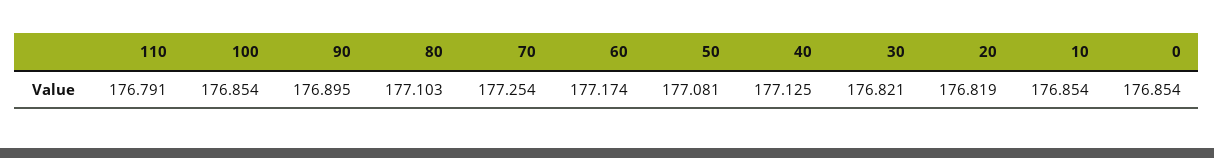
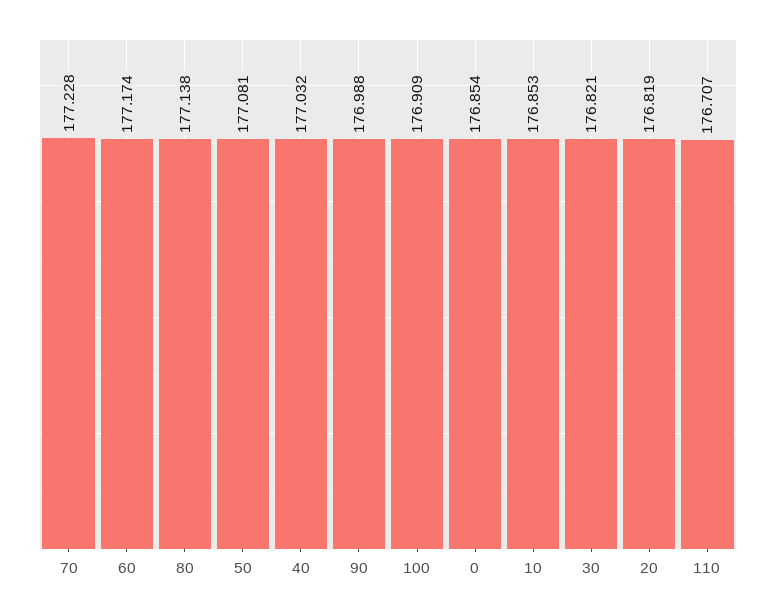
  {
-   "110": 176.791,
+   "110": 176.707,
-   "100": 176.854,
+   "100": 176.909,
-   "90": 176.895,
+   "90": 176.988,
-   "80": 177.103,
+   "80": 177.138,
-   "70": 177.254,
+   "70": 177.228,
    "60": 177.174,
    "50": 177.081,
-   "40": 177.125,
+   "40": 177.032,
    "30": 176.821,
    "20": 176.819,
-   "10": 176.854,
+   "10": 176.853,
    "0": 176.854
  }

